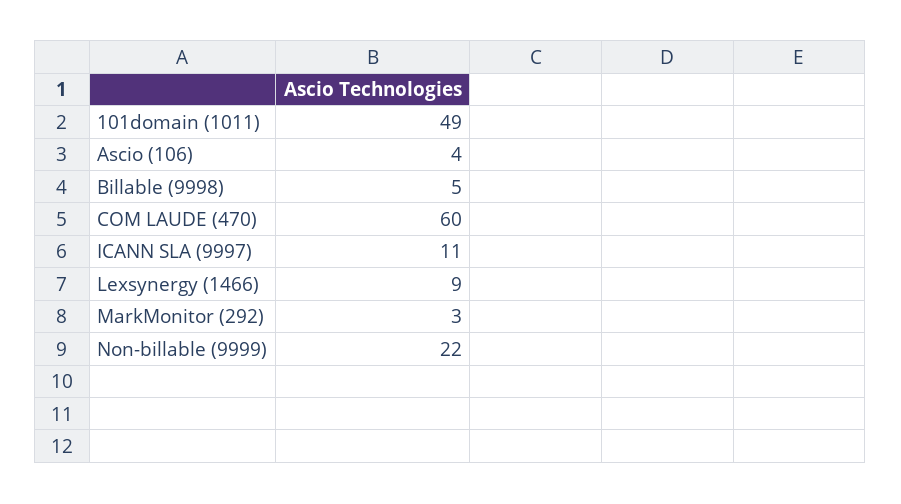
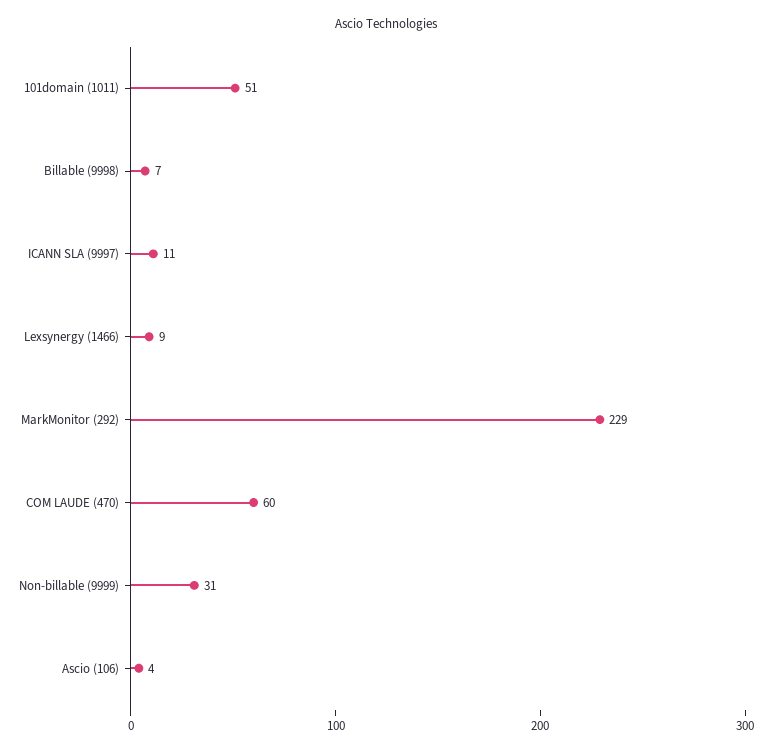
  {
-   "101domain (1011)": 49,
+   "101domain (1011)": 51,
    "Ascio (106)": 4,
-   "Billable (9998)": 5,
+   "Billable (9998)": 7,
    "COM LAUDE (470)": 60,
    "ICANN SLA (9997)": 11,
    "Lexsynergy (1466)": 9,
-   "MarkMonitor (292)": 3,
+   "MarkMonitor (292)": 229,
-   "Non-billable (9999)": 22
+   "Non-billable (9999)": 31
  }

